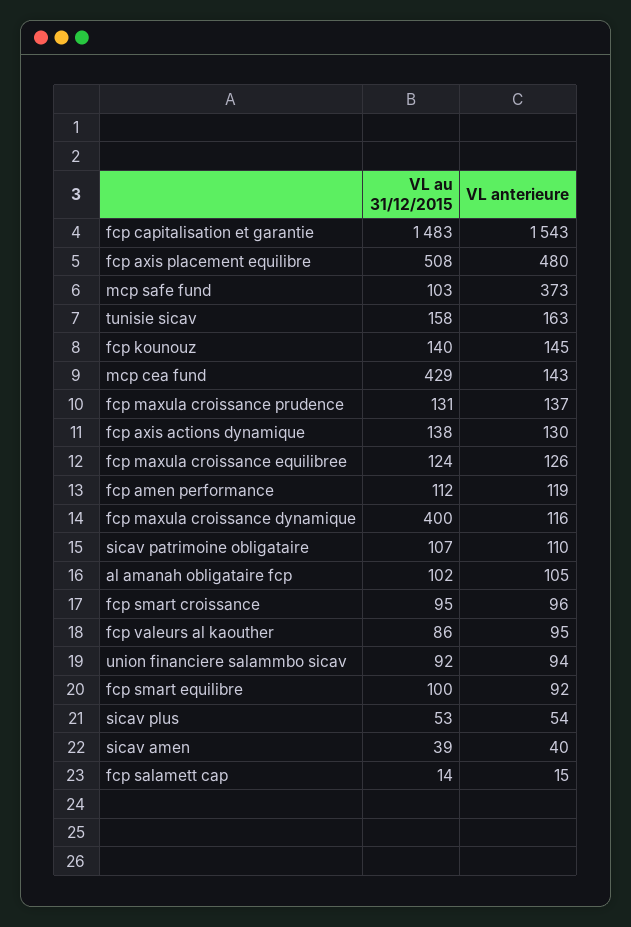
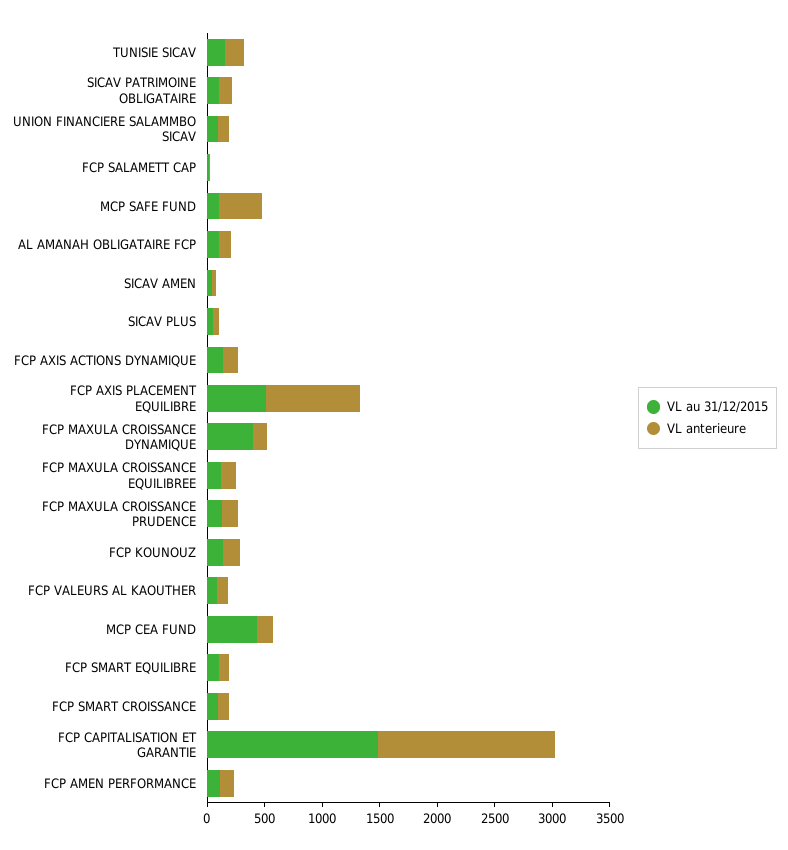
  {
    "VL au 31/12/2015": {
      "fcp capitalisation et garantie": 1483,
      "fcp axis placement equilibre": 508,
      "mcp safe fund": 103,
      "tunisie sicav": 158,
      "fcp kounouz": 140,
      "mcp cea fund": 429,
      "fcp maxula croissance prudence": 131,
      "fcp axis actions dynamique": 138,
      "fcp maxula croissance equilibree": 124,
      "fcp amen performance": 112,
      "fcp maxula croissance dynamique": 400,
      "sicav patrimoine obligataire": 107,
      "al amanah obligataire fcp": 102,
      "fcp smart croissance": 95,
      "fcp valeurs al kaouther": 86,
      "union financiere salammbo sicav": 92,
      "fcp smart equilibre": 100,
      "sicav plus": 53,
      "sicav amen": 39,
      "fcp salamett cap": 14
    },
    "VL anterieure": {
      "fcp capitalisation et garantie": 1543,
-     "fcp axis placement equilibre": 480,
+     "fcp axis placement equilibre": 800,
      "mcp safe fund": 373,
      "tunisie sicav": 163,
      "fcp kounouz": 145,
      "mcp cea fund": 143,
      "fcp maxula croissance prudence": 137,
      "fcp axis actions dynamique": 130,
      "fcp maxula croissance equilibree": 126,
      "fcp amen performance": 119,
      "fcp maxula croissance dynamique": 116,
      "sicav patrimoine obligataire": 110,
      "al amanah obligataire fcp": 105,
      "fcp smart croissance": 96,
      "fcp valeurs al kaouther": 95,
      "union financiere salammbo sicav": 94,
      "fcp smart equilibre": 92,
      "sicav plus": 54,
      "sicav amen": 40,
      "fcp salamett cap": 15
    }
  }

